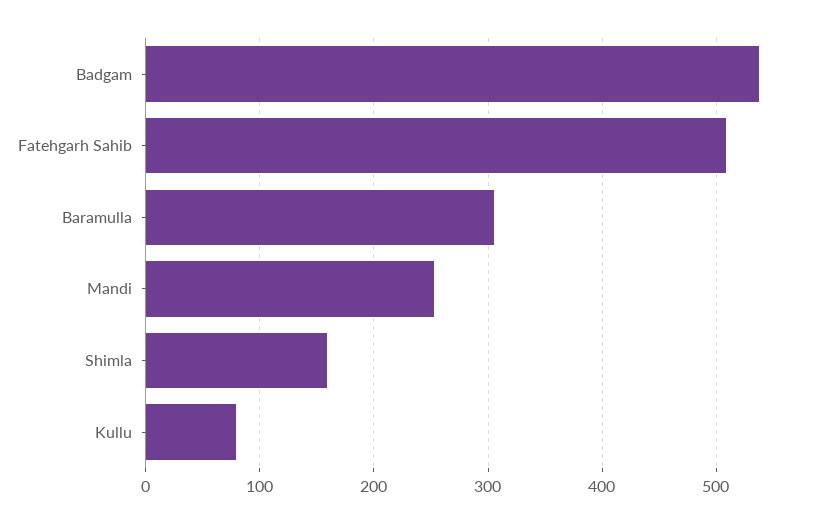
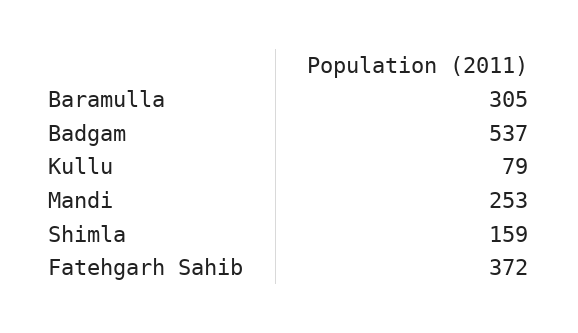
  {
    "Badgam": 537,
-   "Fatehgarh Sahib": 510,
+   "Fatehgarh Sahib": 372,
    "Baramulla": 305,
    "Mandi": 253,
    "Shimla": 159,
    "Kullu": 79
  }

